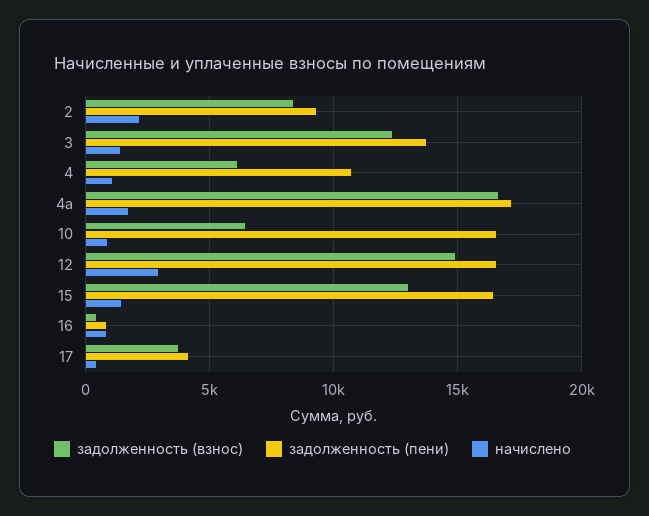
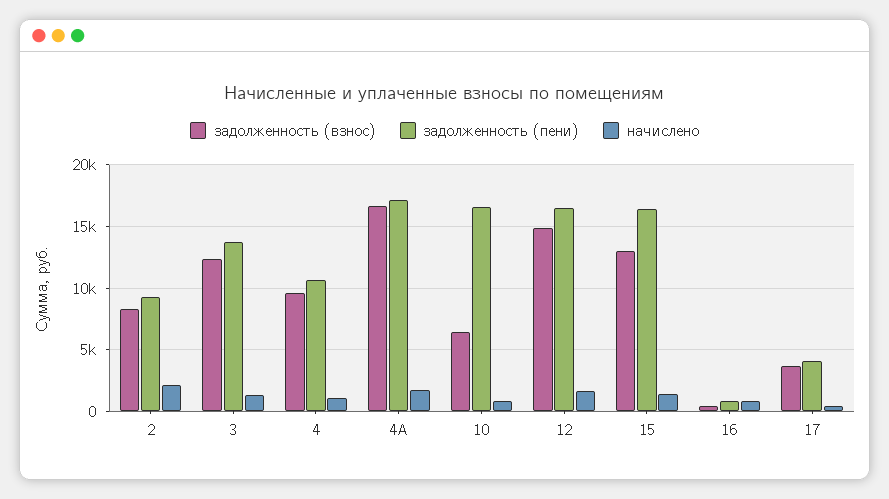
  {
    "задолженность (взнос)": {
      "2": 8500,
      "3": 12500,
-     "4": 6000,
+     "4": 9500,
      "4а": 16500,
      "10": 6500,
      "12": 15000,
      "15": 13000,
      "16": 500,
      "17": 3500
    },
    "задолженность (пени)": {
      "2": 9500,
      "3": 13500,
      "4": 10500,
      "4а": 17000,
      "10": 16500,
      "12": 16500,
      "15": 16500,
      "16": 1000,
      "17": 4000
    },
    "начислено": {
      "2": 2000,
      "3": 1500,
      "4": 1000,
      "4а": 1500,
      "10": 1000,
-     "12": 3000,
+     "12": 1500,
      "15": 1500,
      "16": 1000,
      "17": 500
    }
  }

